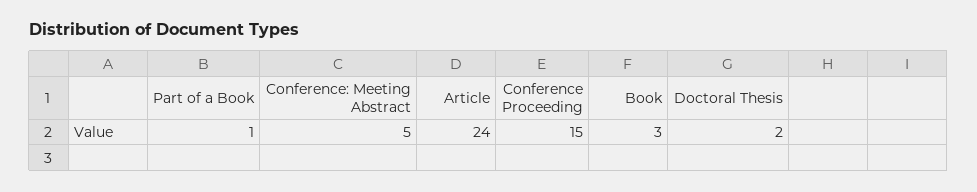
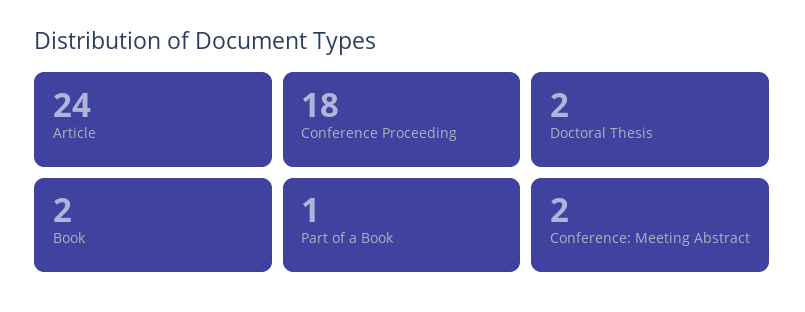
  {
    "Part of a Book": 1,
-   "Conference: Meeting Abstract": 5,
+   "Conference: Meeting Abstract": 2,
    "Article": 24,
-   "Conference Proceeding": 15,
+   "Conference Proceeding": 18,
-   "Book": 3,
+   "Book": 2,
    "Doctoral Thesis": 2
  }

